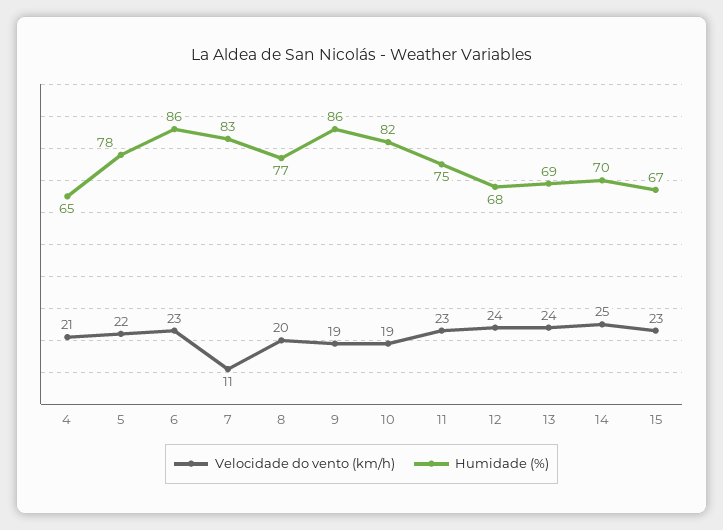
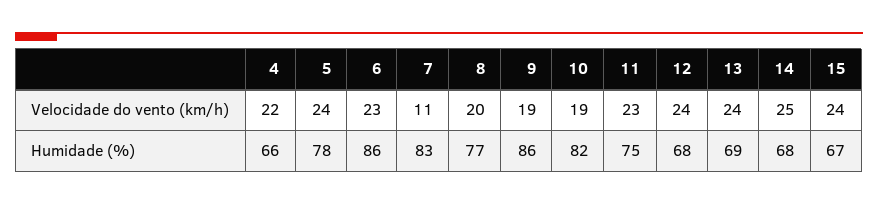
  {
    "Velocidade do vento (km/h)": {
-     "4": 21,
+     "4": 22,
-     "5": 22,
+     "5": 24,
      "6": 23,
      "7": 11,
      "8": 20,
      "9": 19,
      "10": 19,
      "11": 23,
      "12": 24,
      "13": 24,
      "14": 25,
-     "15": 23
+     "15": 24
    },
    "Humidade (%)": {
-     "4": 65,
+     "4": 66,
      "5": 78,
      "6": 86,
      "7": 83,
      "8": 77,
      "9": 86,
      "10": 82,
      "11": 75,
      "12": 68,
      "13": 69,
-     "14": 70,
+     "14": 68,
      "15": 67
    }
  }

